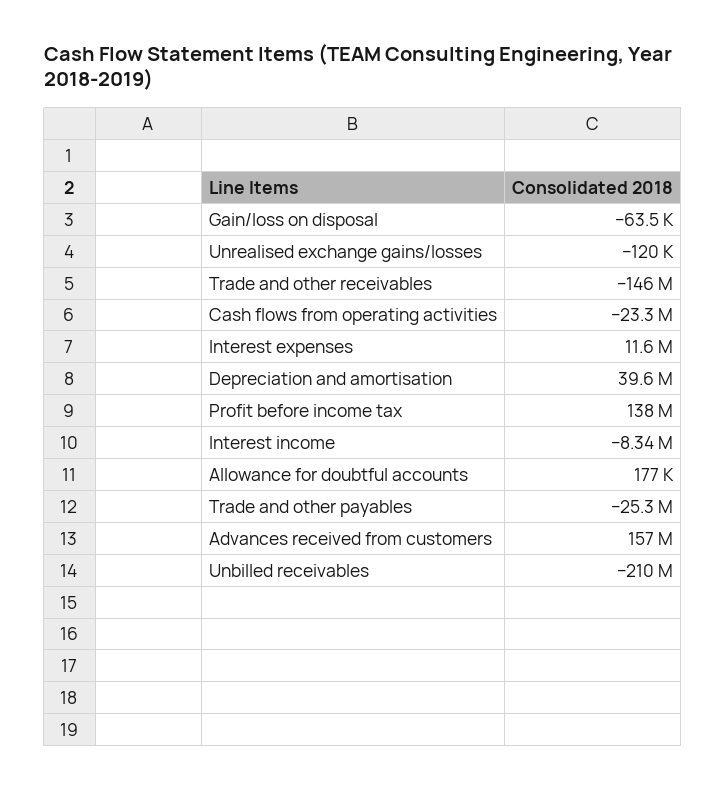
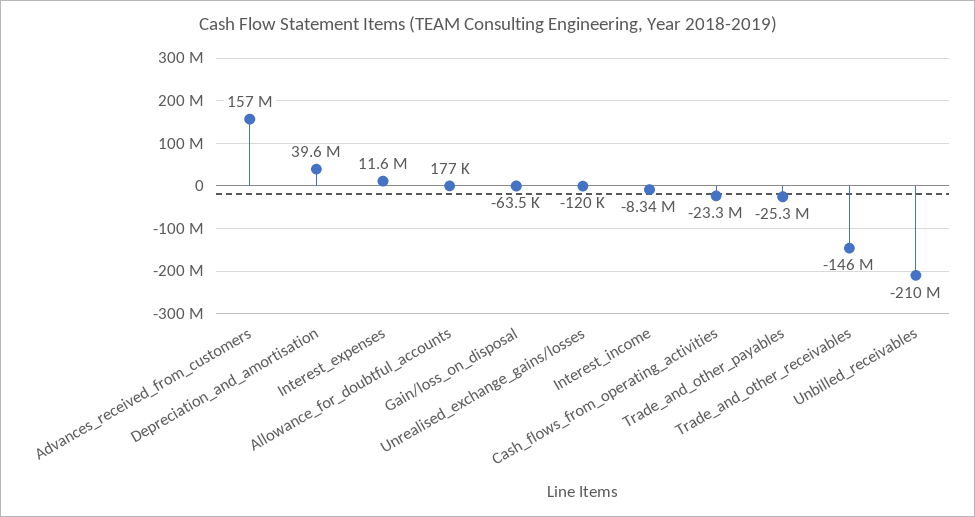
  {
    "Gain/loss on disposal": -63500,
    "Unrealised exchange gains/losses": -120000,
    "Trade and other receivables": -146000000,
    "Cash flows from operating activities": -23300000,
    "Interest expenses": 11600000,
    "Depreciation and amortisation": 39600000,
-   "Profit before income tax": 138000000,
    "Interest income": -8340000,
    "Allowance for doubtful accounts": 177000,
    "Trade and other payables": -25300000,
    "Advances received from customers": 157000000,
    "Unbilled receivables": -210000000
  }

